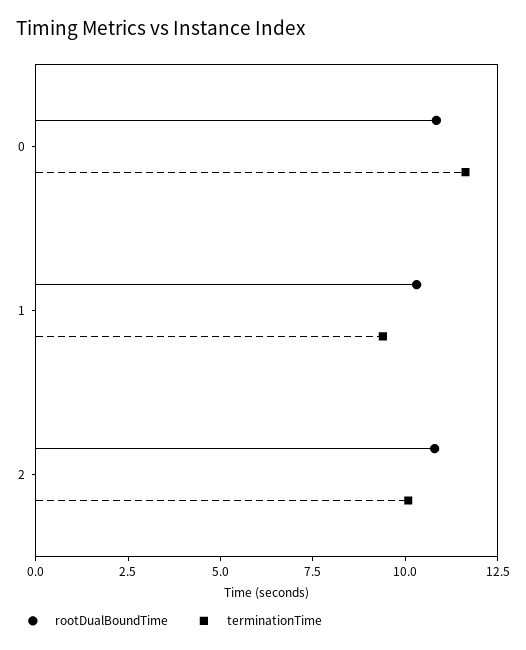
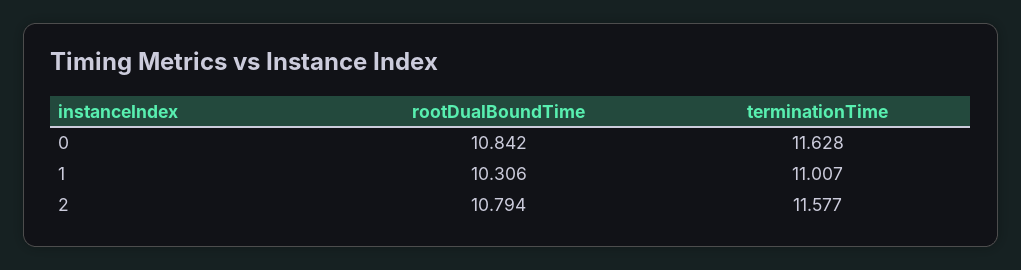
  {
    "rootDualBoundTime": {
      "0": 10.842,
      "1": 10.306,
      "2": 10.794
    },
    "terminationTime": {
      "0": 11.628,
-     "1": 9.5,
+     "1": 11.007,
-     "2": 10
+     "2": 11.577
    }
  }

